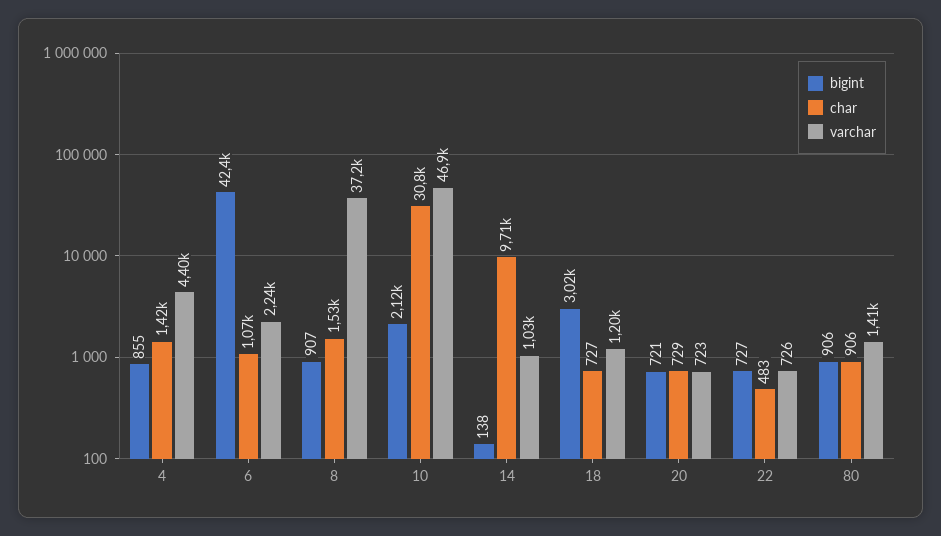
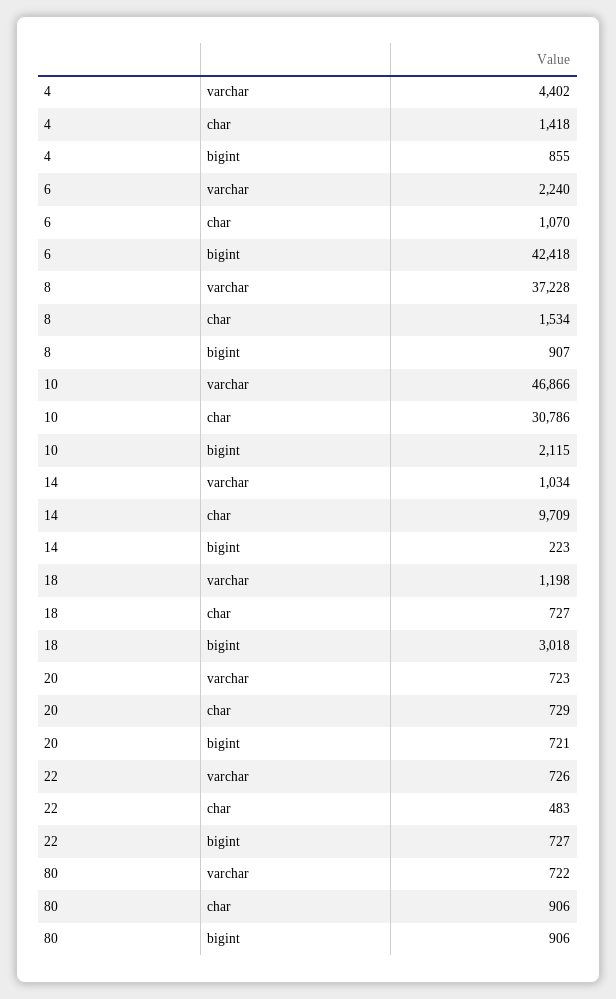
  {
    "bigint": {
      "4": 855,
      "6": 42418,
      "8": 907,
      "10": 2115,
-     "14": 138,
+     "14": 223,
      "18": 3018,
      "20": 721,
      "22": 727,
      "80": 906
    },
    "char": {
      "4": 1418,
      "6": 1070,
      "8": 1534,
      "10": 30786,
      "14": 9709,
      "18": 727,
      "20": 729,
      "22": 483,
      "80": 906
    },
    "varchar": {
      "4": 4402,
      "6": 2240,
      "8": 37228,
      "10": 46866,
      "14": 1034,
      "18": 1198,
      "20": 723,
      "22": 726,
-     "80": 1410
+     "80": 722
    }
  }

